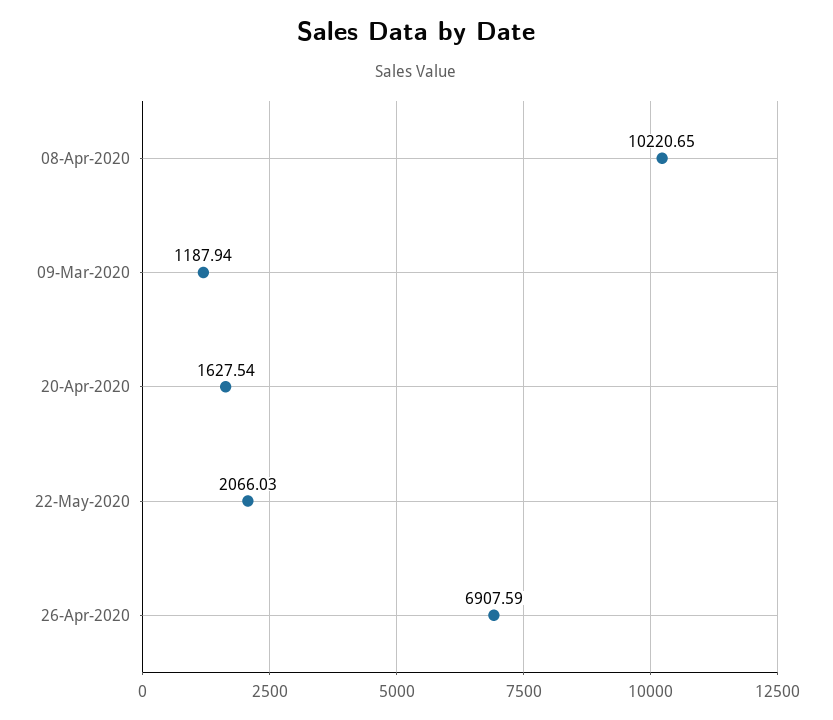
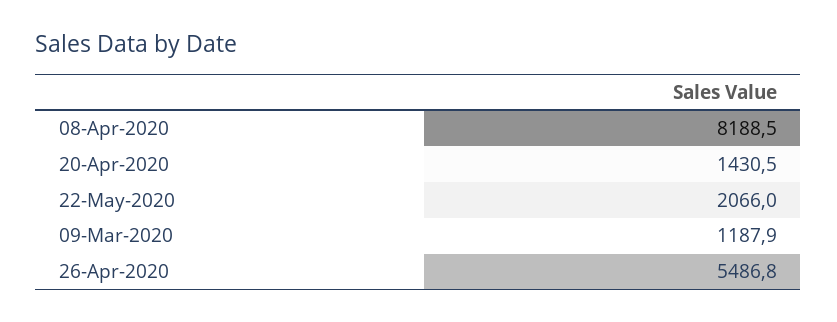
  {
-   "08-Apr-2020": 10220.65,
+   "08-Apr-2020": 8188.5,
    "09-Mar-2020": 1187.94,
-   "20-Apr-2020": 1627.54,
+   "20-Apr-2020": 1430.5,
    "22-May-2020": 2066.03,
-   "26-Apr-2020": 6907.59
+   "26-Apr-2020": 5486.8
  }

